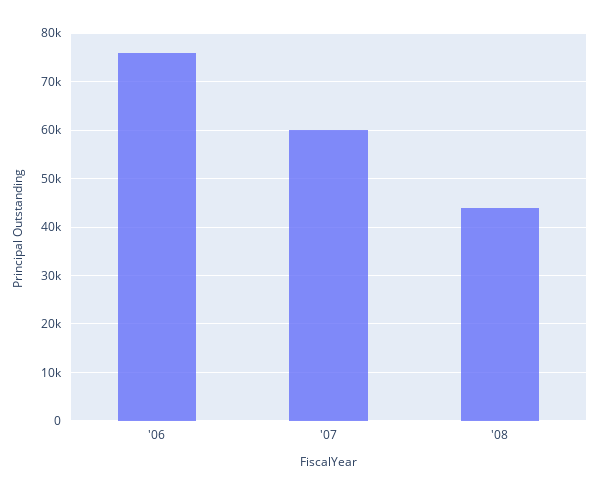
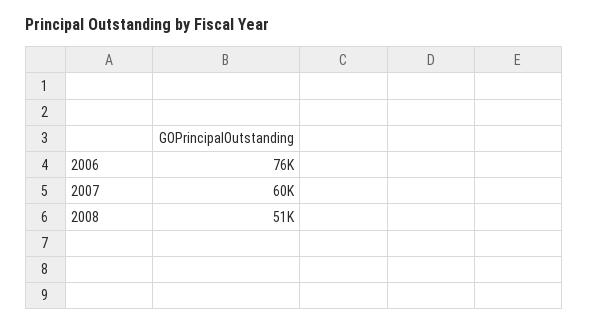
  {
    "'06": 76000,
    "'07": 60000,
-   "'08": 44000
+   "'08": 51000
  }

